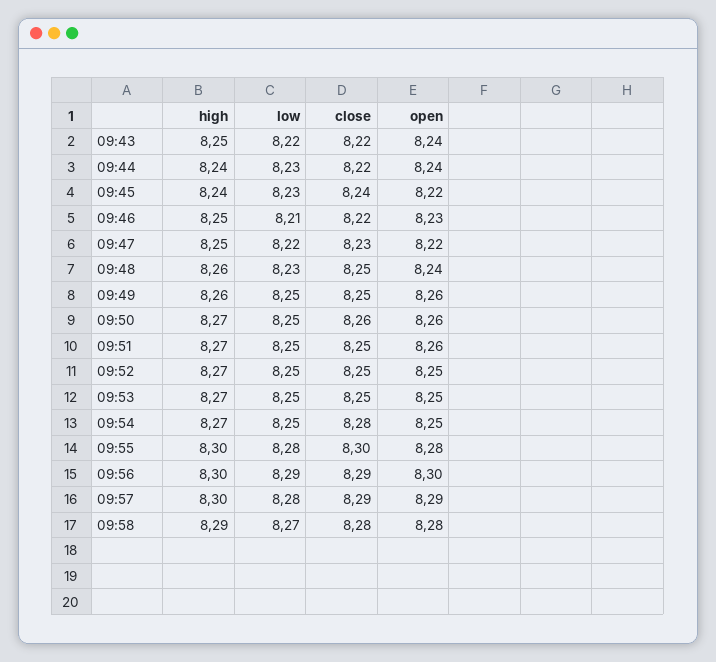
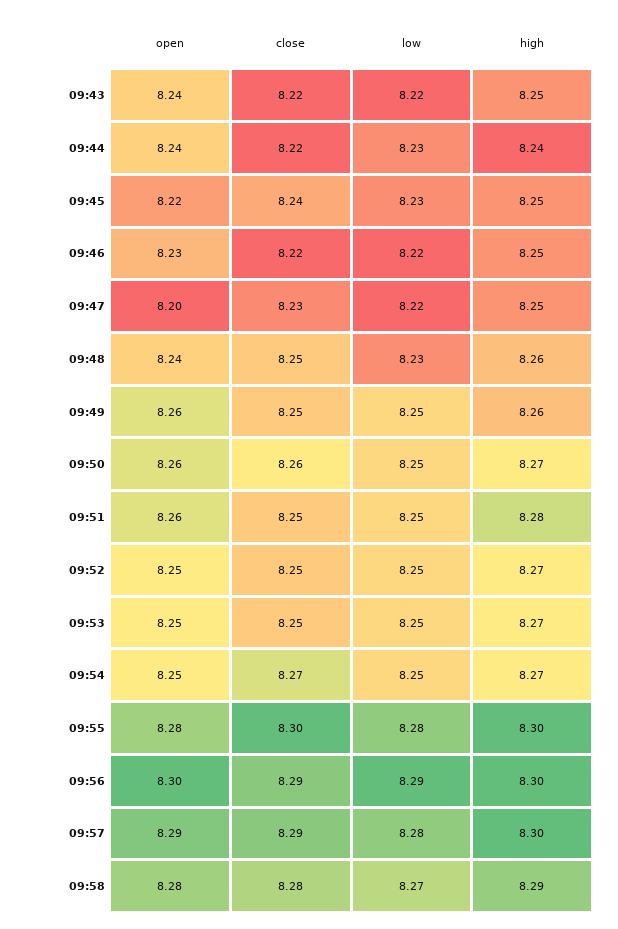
  {
    "high": {
      "09:43": 8.25,
      "09:44": 8.24,
-     "09:45": 8.24,
+     "09:45": 8.25,
      "09:46": 8.25,
      "09:47": 8.25,
      "09:48": 8.26,
      "09:49": 8.26,
      "09:50": 8.27,
-     "09:51": 8.27,
+     "09:51": 8.28,
      "09:52": 8.27,
      "09:53": 8.27,
      "09:54": 8.27,
      "09:55": 8.3,
      "09:56": 8.3,
      "09:57": 8.3,
      "09:58": 8.29
    },
    "low": {
      "09:43": 8.22,
      "09:44": 8.23,
      "09:45": 8.23,
-     "09:46": 8.21,
+     "09:46": 8.22,
      "09:47": 8.22,
      "09:48": 8.23,
      "09:49": 8.25,
      "09:50": 8.25,
      "09:51": 8.25,
      "09:52": 8.25,
      "09:53": 8.25,
      "09:54": 8.25,
      "09:55": 8.28,
      "09:56": 8.29,
      "09:57": 8.28,
      "09:58": 8.27
    },
    "close": {
      "09:43": 8.22,
      "09:44": 8.22,
      "09:45": 8.24,
      "09:46": 8.22,
      "09:47": 8.23,
      "09:48": 8.25,
      "09:49": 8.25,
      "09:50": 8.26,
      "09:51": 8.25,
      "09:52": 8.25,
      "09:53": 8.25,
-     "09:54": 8.28,
+     "09:54": 8.27,
      "09:55": 8.3,
      "09:56": 8.29,
      "09:57": 8.29,
      "09:58": 8.28
    },
    "open": {
      "09:43": 8.24,
      "09:44": 8.24,
      "09:45": 8.22,
      "09:46": 8.23,
-     "09:47": 8.22,
+     "09:47": 8.2,
      "09:48": 8.24,
      "09:49": 8.26,
      "09:50": 8.26,
      "09:51": 8.26,
      "09:52": 8.25,
      "09:53": 8.25,
      "09:54": 8.25,
      "09:55": 8.28,
      "09:56": 8.3,
      "09:57": 8.29,
      "09:58": 8.28
    }
  }

